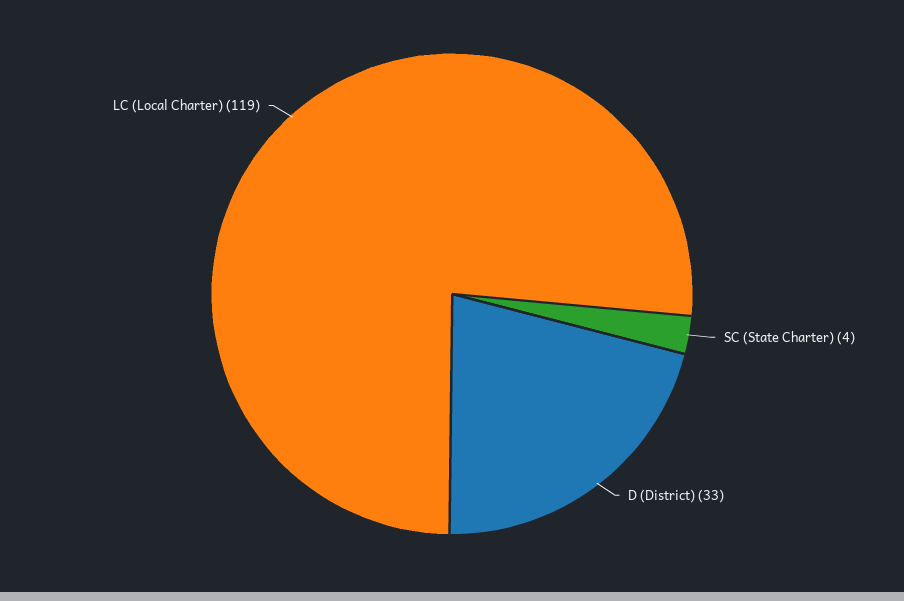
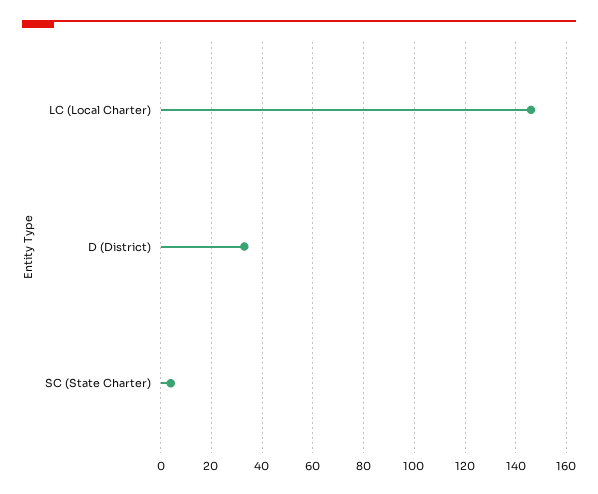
  {
    "SC (State Charter)": 4,
    "D (District)": 33,
-   "LC (Local Charter)": 119
+   "LC (Local Charter)": 145
  }

